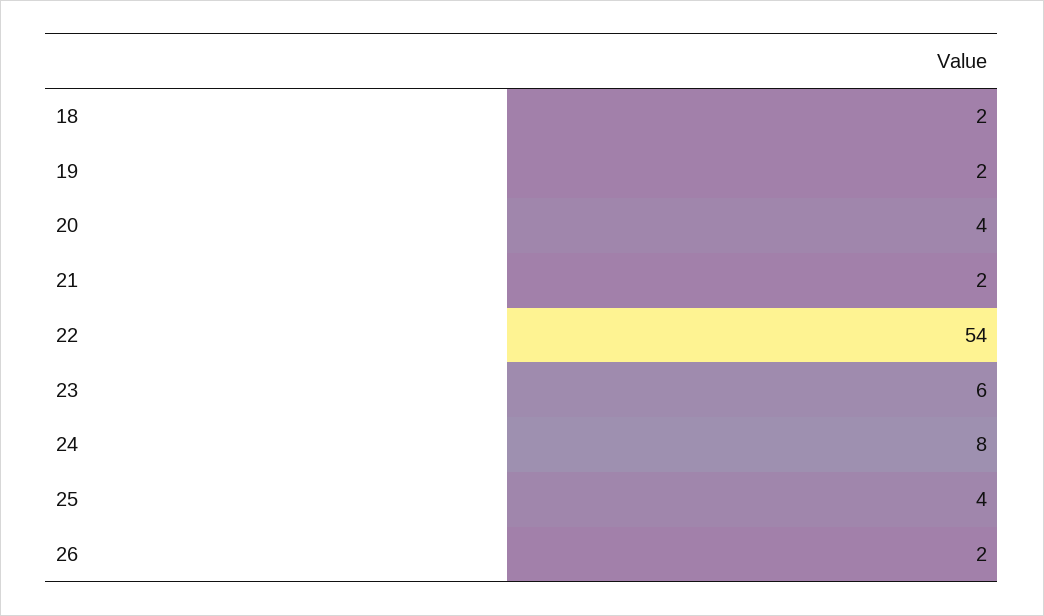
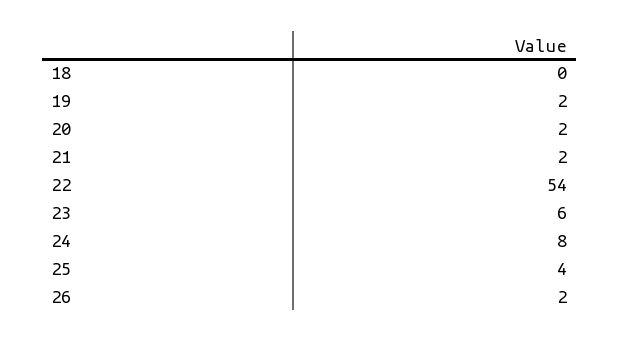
  {
-   "18": 2,
+   "18": 0,
    "19": 2,
-   "20": 4,
+   "20": 2,
    "21": 2,
    "22": 54,
    "23": 6,
    "24": 8,
    "25": 4,
    "26": 2
  }

